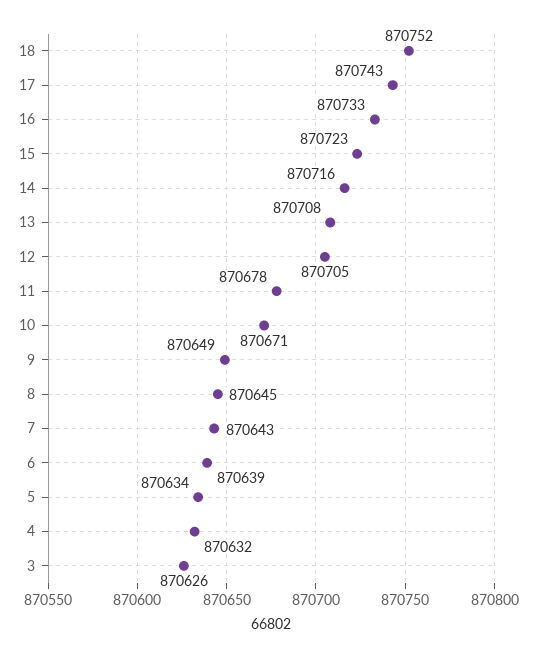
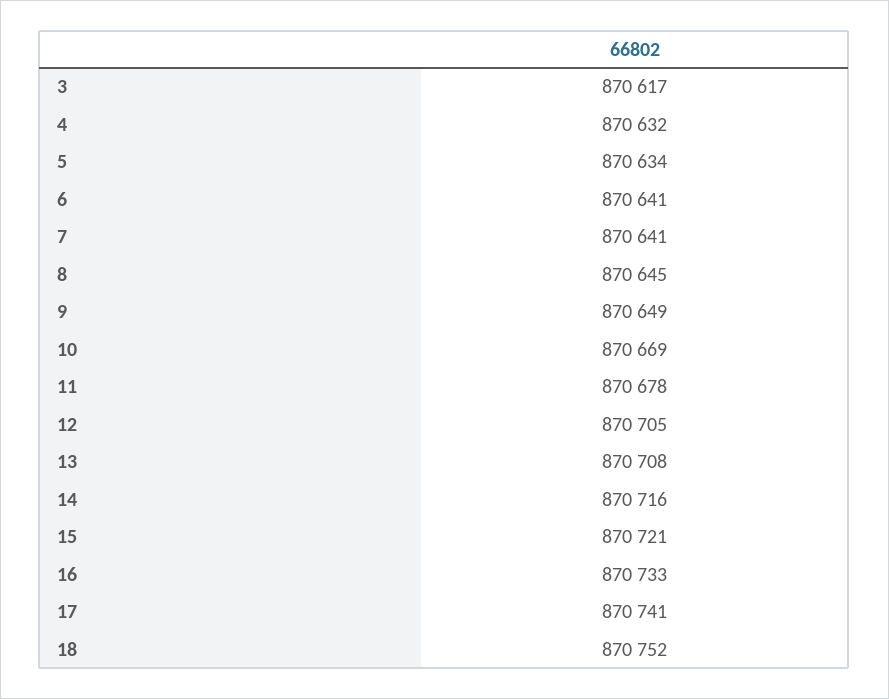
  {
    "18": 870752,
-   "17": 870743,
+   "17": 870741,
    "16": 870733,
-   "15": 870723,
+   "15": 870721,
    "14": 870716,
    "13": 870708,
    "12": 870705,
    "11": 870678,
-   "10": 870671,
+   "10": 870669,
    "9": 870649,
    "8": 870645,
-   "7": 870643,
+   "7": 870641,
-   "6": 870639,
+   "6": 870641,
    "5": 870634,
    "4": 870632,
-   "3": 870626
+   "3": 870617
  }

